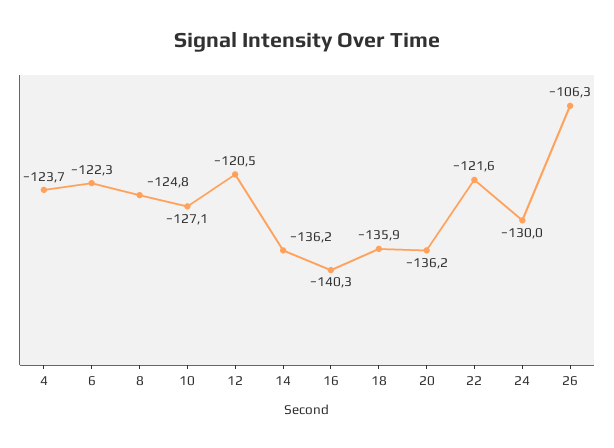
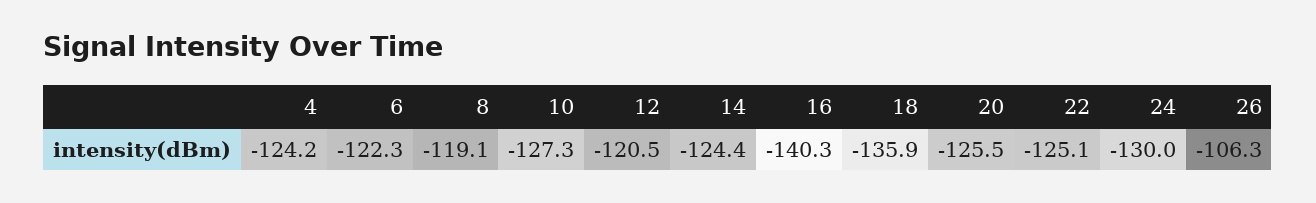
  {
-   "4": -123.7,
+   "4": -124.2,
    "6": -122.3,
-   "8": -124.8,
+   "8": -119.1,
-   "10": -127.1,
+   "10": -127.3,
    "12": -120.5,
-   "14": -136.2,
+   "14": -124.4,
    "16": -140.3,
    "18": -135.9,
-   "20": -136.2,
+   "20": -125.5,
-   "22": -121.6,
+   "22": -125.1,
    "24": -130,
    "26": -106.3
  }

